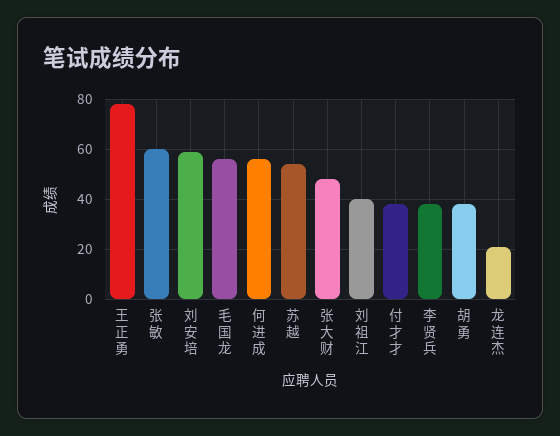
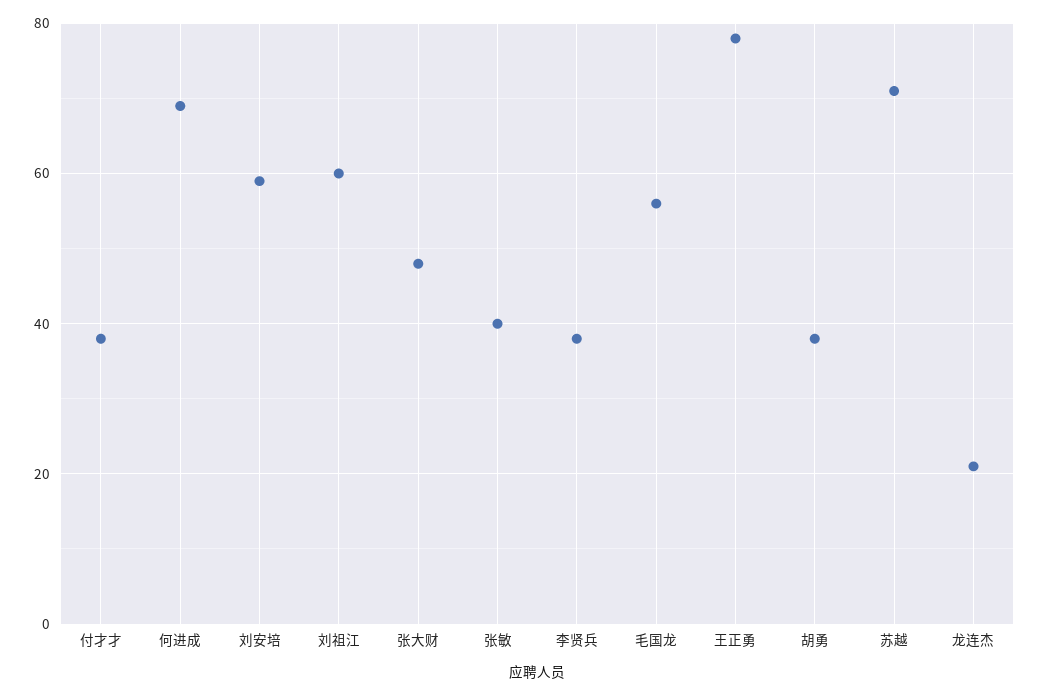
  {
    "王正勇": 80,
-   "张敏": 60,
+   "张敏": 40,
    "刘安培": 60,
    "毛国龙": 55,
-   "何进成": 55,
+   "何进成": 70,
-   "苏越": 55,
+   "苏越": 70,
    "张大财": 50,
-   "刘祖江": 40,
+   "刘祖江": 60,
    "付才才": 40,
    "李贤兵": 40,
    "胡勇": 40,
    "龙连杰": 20
  }

